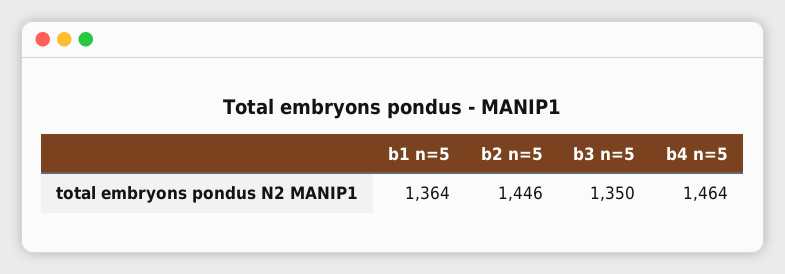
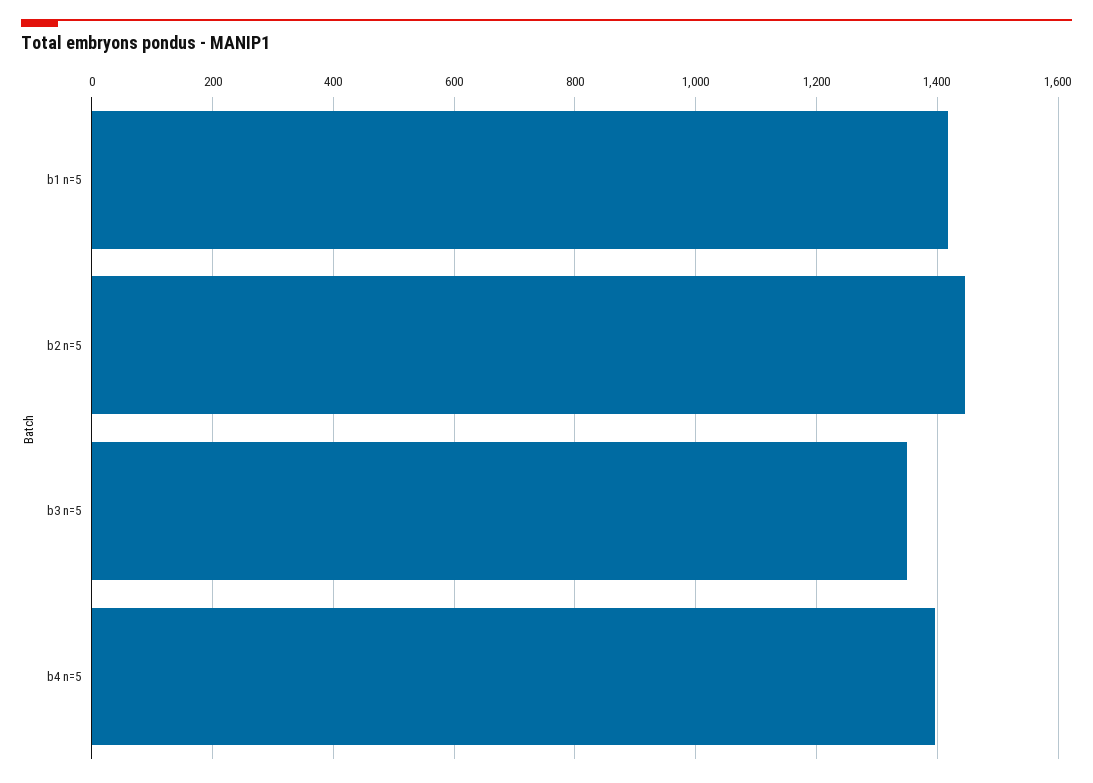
  {
-   "b1 n=5": 1364,
+   "b1 n=5": 1420,
    "b2 n=5": 1446,
    "b3 n=5": 1350,
-   "b4 n=5": 1464
+   "b4 n=5": 1400
  }

